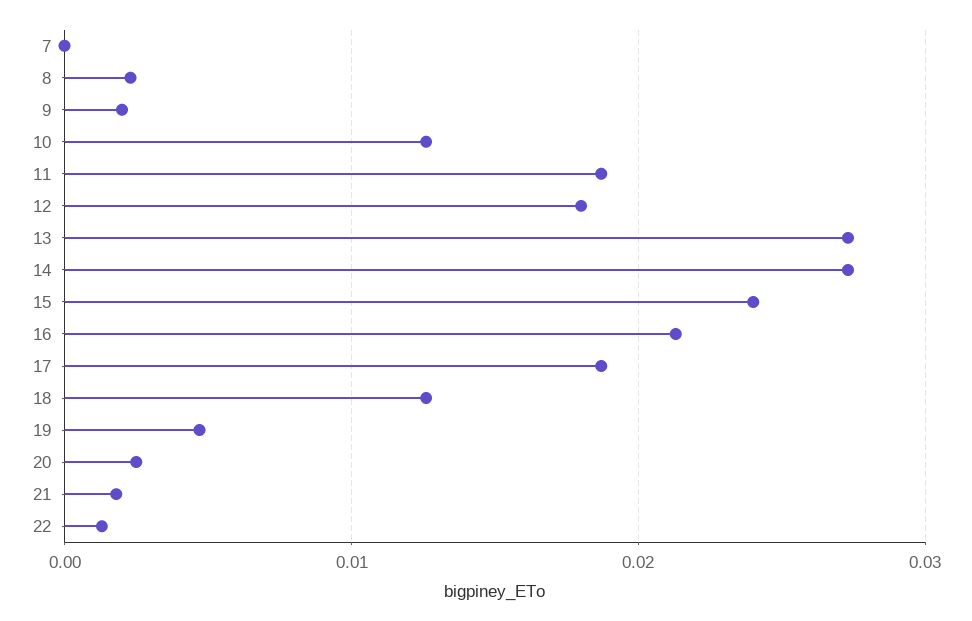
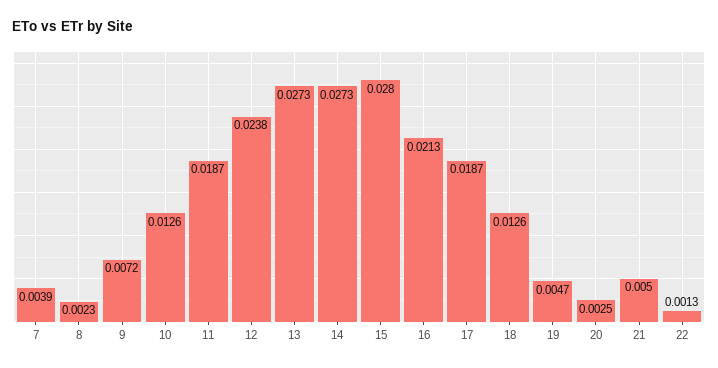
  {
-   "7": 0,
+   "7": 0.0039,
    "8": 0.0023,
-   "9": 0.002,
+   "9": 0.0072,
    "10": 0.0126,
    "11": 0.0187,
-   "12": 0.018,
+   "12": 0.0238,
    "13": 0.0273,
    "14": 0.0273,
-   "15": 0.024,
+   "15": 0.028,
    "16": 0.0213,
    "17": 0.0187,
    "18": 0.0126,
    "19": 0.0047,
    "20": 0.0025,
-   "21": 0.002,
+   "21": 0.005,
    "22": 0.0013
  }

